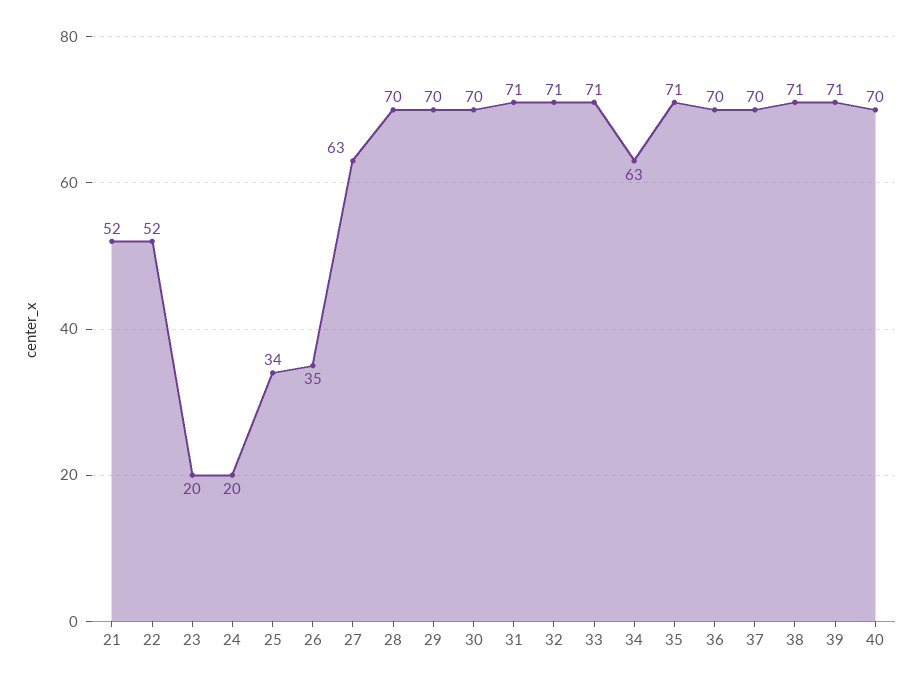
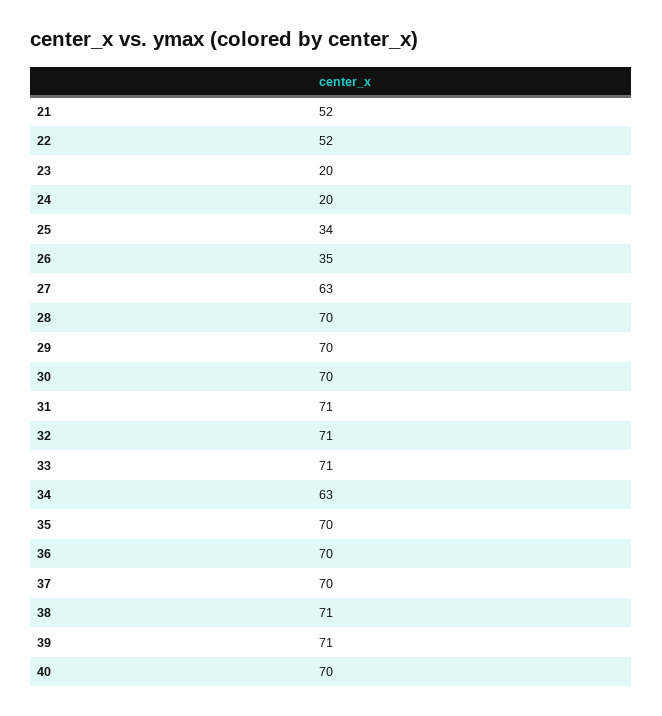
  {
    "21": 52,
    "22": 52,
    "23": 20,
    "24": 20,
    "25": 34,
    "26": 35,
    "27": 63,
    "28": 70,
    "29": 70,
    "30": 70,
    "31": 71,
    "32": 71,
    "33": 71,
    "34": 63,
-   "35": 71,
+   "35": 70,
    "36": 70,
    "37": 70,
    "38": 71,
    "39": 71,
    "40": 70
  }

